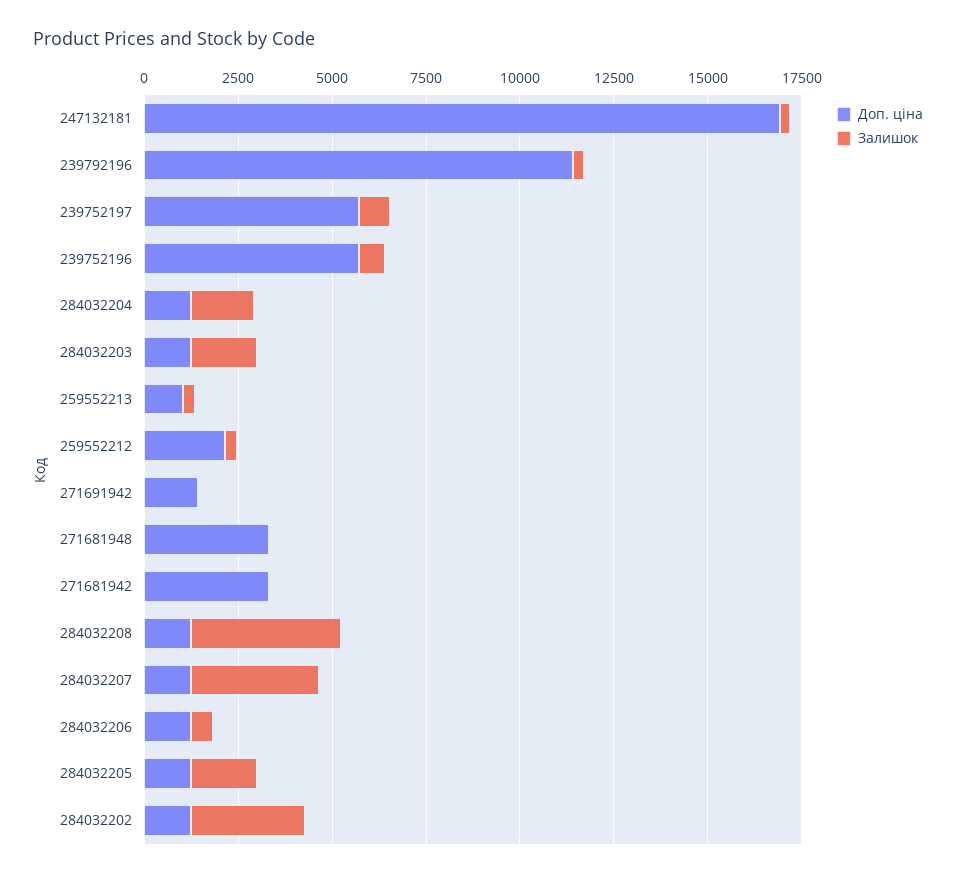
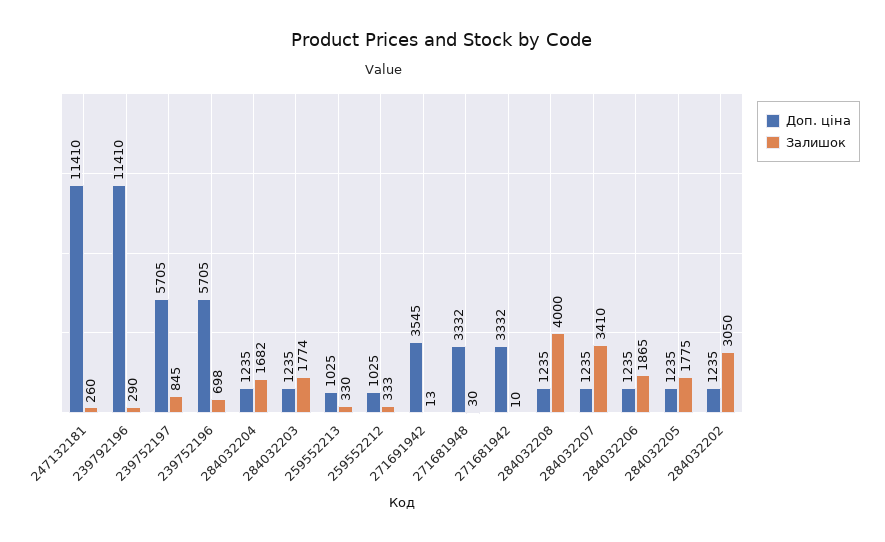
  {
    "Доп. ціна": {
-     "247132181": 17000,
+     "247132181": 11410,
      "239792196": 11410,
      "239752197": 5705,
      "239752196": 5705,
      "284032204": 1235,
      "284032203": 1235,
      "259552213": 1025,
-     "259552212": 2000,
+     "259552212": 1025,
-     "271691942": 1500,
+     "271691942": 3545,
      "271681948": 3332,
      "271681942": 3332,
      "284032208": 1235,
      "284032207": 1235,
      "284032206": 1235,
      "284032205": 1235,
      "284032202": 1235
    },
    "Залишок": {
      "247132181": 260,
      "239792196": 290,
      "239752197": 845,
      "239752196": 698,
      "284032204": 1682,
      "284032203": 1774,
      "259552213": 330,
      "259552212": 333,
      "271691942": 13,
      "271681948": 30,
      "271681942": 10,
      "284032208": 4000,
      "284032207": 3410,
-     "284032206": 500,
+     "284032206": 1865,
      "284032205": 1775,
      "284032202": 3050
    }
  }

